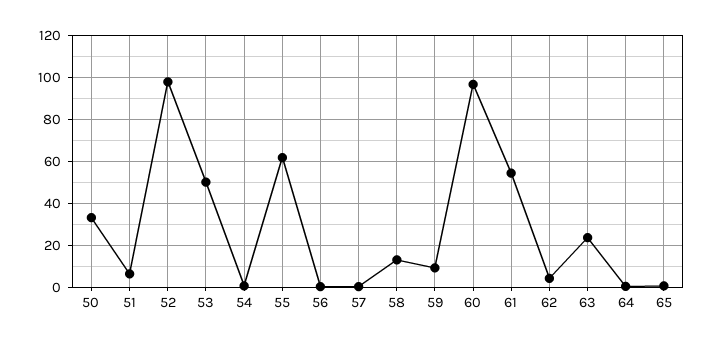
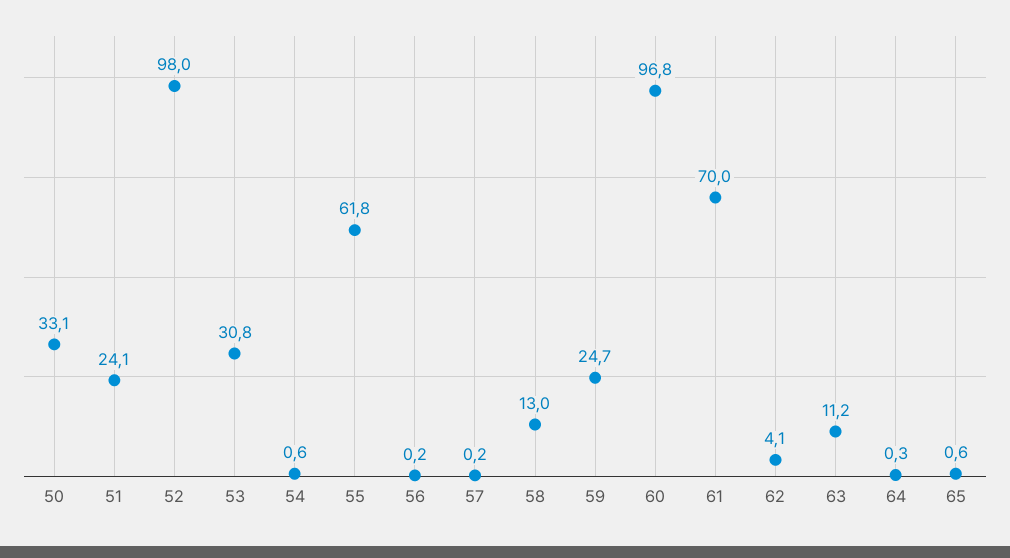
  {
    "50": 33.1,
-   "51": 5,
+   "51": 24.1,
    "52": 98,
-   "53": 50,
+   "53": 30.8,
    "54": 0.6,
    "55": 61.8,
    "56": 0.2,
    "57": 0.2,
    "58": 13,
-   "59": 10,
+   "59": 24.7,
    "60": 96.8,
-   "61": 55,
+   "61": 70,
    "62": 4.1,
-   "63": 25,
+   "63": 11.2,
    "64": 0.3,
    "65": 0.6
  }

